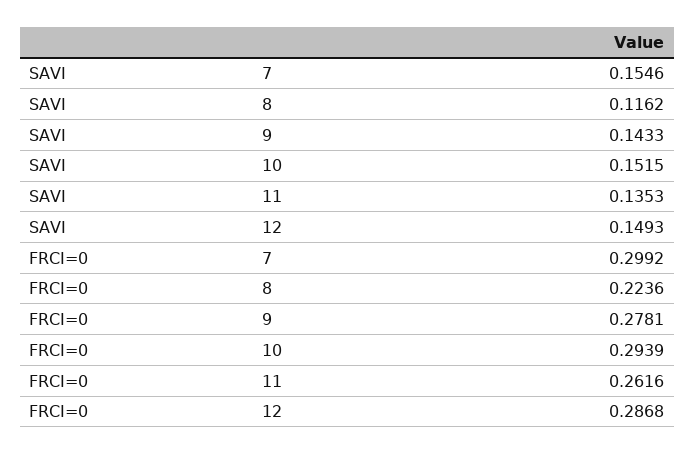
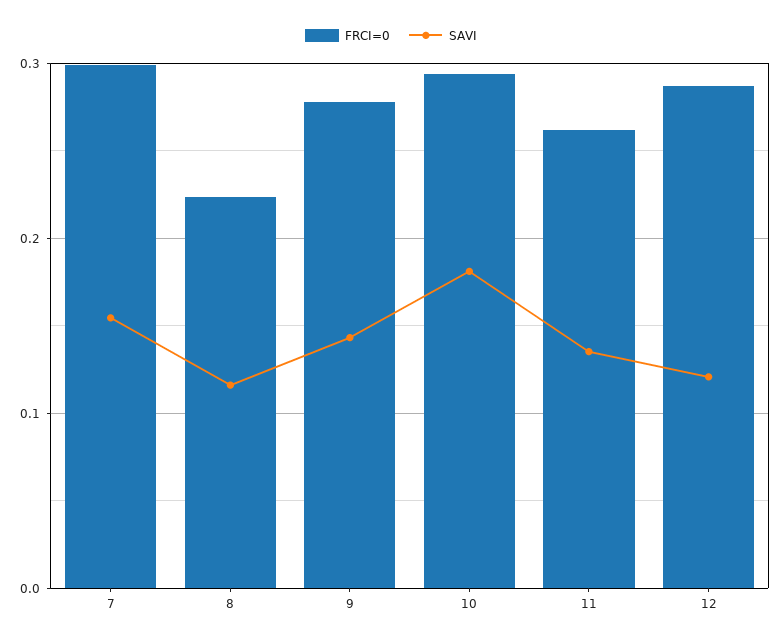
  {
    "SAVI": {
      "7": 0.1546,
      "8": 0.1162,
      "9": 0.1433,
-     "10": 0.1515,
+     "10": 0.18,
      "11": 0.1353,
-     "12": 0.1493
+     "12": 0.12
    },
    "FRCI=0": {
      "7": 0.2992,
      "8": 0.2236,
      "9": 0.2781,
      "10": 0.2939,
      "11": 0.2616,
      "12": 0.2868
    }
  }

